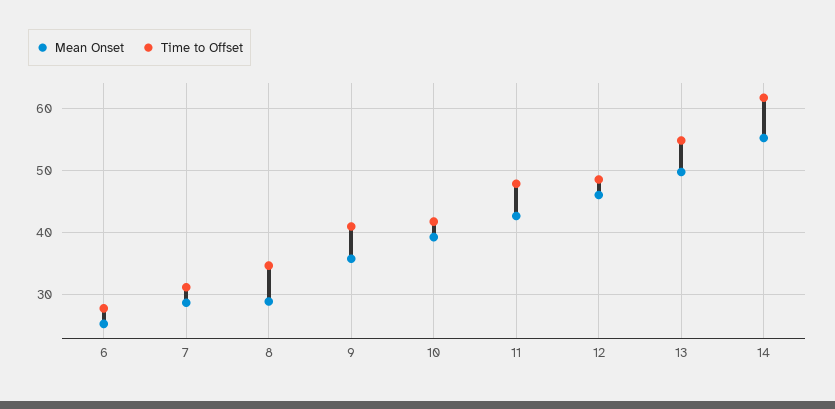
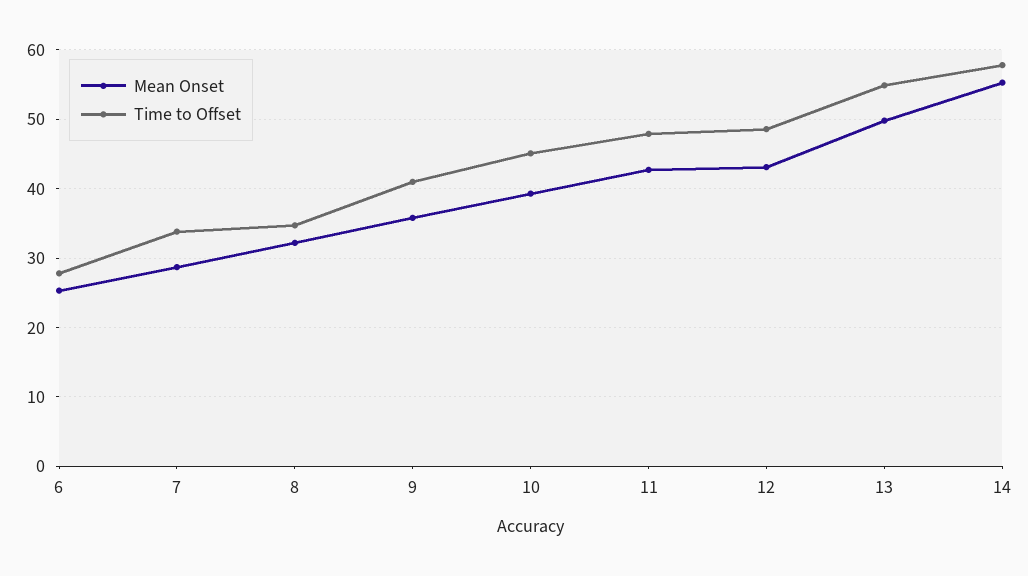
  {
    "Mean Onset": {
      "6": 25,
      "7": 29,
-     "8": 29,
+     "8": 32,
      "9": 36,
      "10": 39,
      "11": 43,
-     "12": 46,
+     "12": 43,
      "13": 50,
      "14": 55
    },
    "Time to Offset": {
      "6": 28,
-     "7": 31,
+     "7": 34,
      "8": 35,
      "9": 41,
-     "10": 42,
+     "10": 45,
      "11": 48,
      "12": 49,
      "13": 55,
-     "14": 62
+     "14": 58
    }
  }

